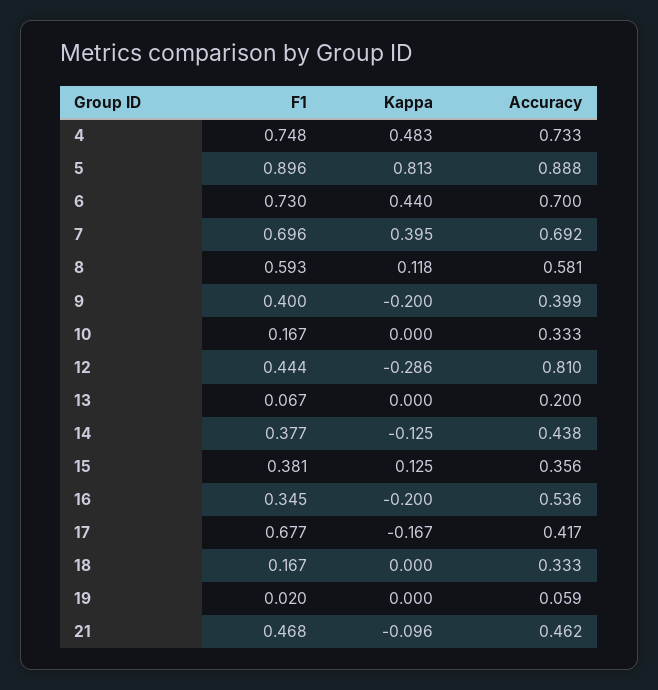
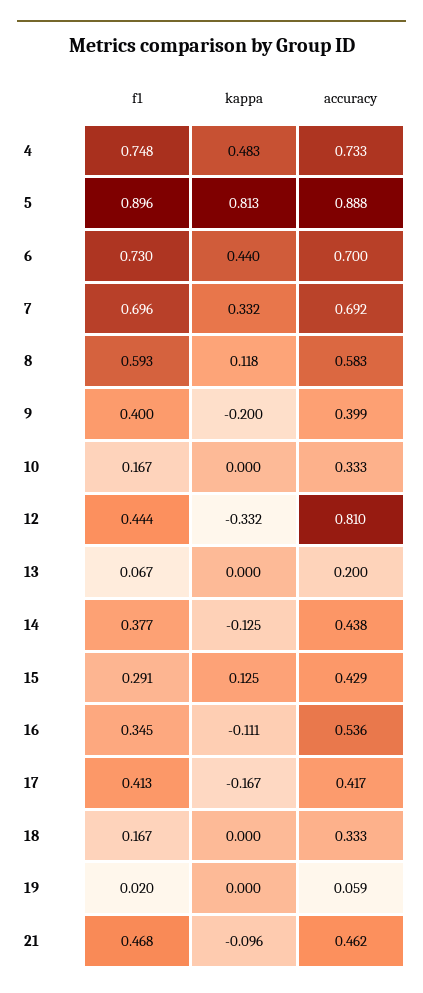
  {
    "F1": {
      "4": 0.748,
      "5": 0.896,
      "6": 0.73,
      "7": 0.696,
      "8": 0.593,
      "9": 0.4,
      "10": 0.167,
      "12": 0.444,
      "13": 0.067,
      "14": 0.377,
-     "15": 0.381,
+     "15": 0.291,
      "16": 0.345,
-     "17": 0.677,
+     "17": 0.413,
      "18": 0.167,
      "19": 0.02,
      "21": 0.468
    },
    "Kappa": {
      "4": 0.483,
      "5": 0.813,
      "6": 0.44,
-     "7": 0.395,
+     "7": 0.332,
      "8": 0.118,
      "9": -0.2,
      "10": 0,
-     "12": -0.286,
+     "12": -0.332,
      "13": 0,
      "14": -0.125,
      "15": 0.125,
-     "16": -0.2,
+     "16": -0.111,
      "17": -0.167,
      "18": 0,
      "19": 0,
      "21": -0.096
    },
    "Accuracy": {
      "4": 0.733,
      "5": 0.888,
      "6": 0.7,
      "7": 0.692,
-     "8": 0.581,
+     "8": 0.583,
      "9": 0.399,
      "10": 0.333,
      "12": 0.81,
      "13": 0.2,
      "14": 0.438,
-     "15": 0.356,
+     "15": 0.429,
      "16": 0.536,
      "17": 0.417,
      "18": 0.333,
      "19": 0.059,
      "21": 0.462
    }
  }

